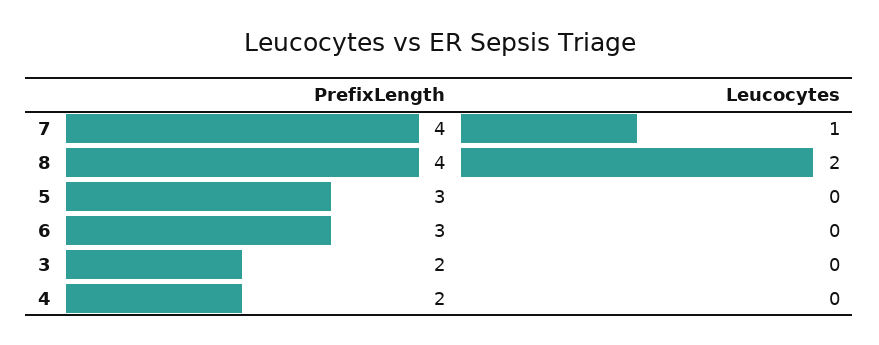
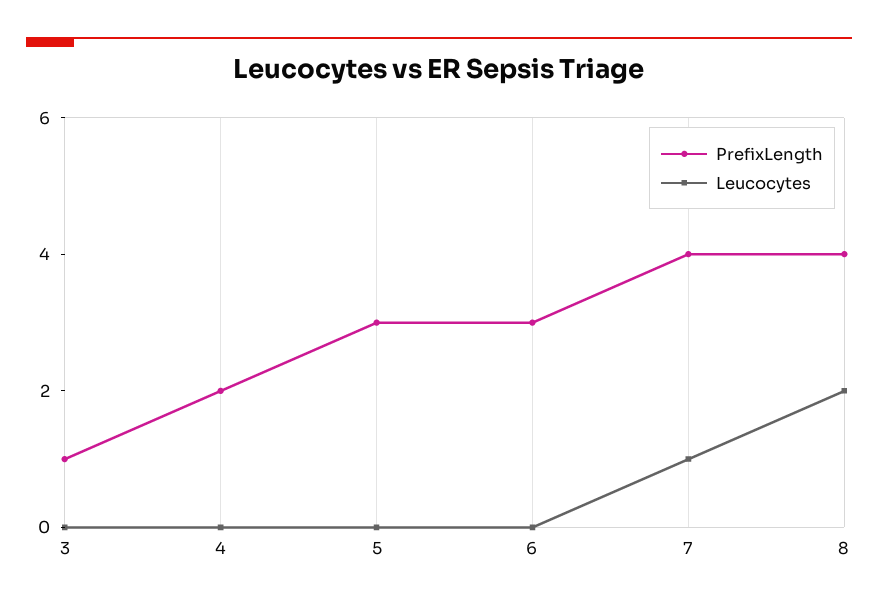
  {
    "PrefixLength": {
      "7": 4,
      "8": 4,
      "5": 3,
      "6": 3,
-     "3": 2,
+     "3": 1,
      "4": 2
    },
    "Leucocytes": {
      "7": 1,
      "8": 2,
      "5": 0,
      "6": 0,
      "3": 0,
      "4": 0
    }
  }

